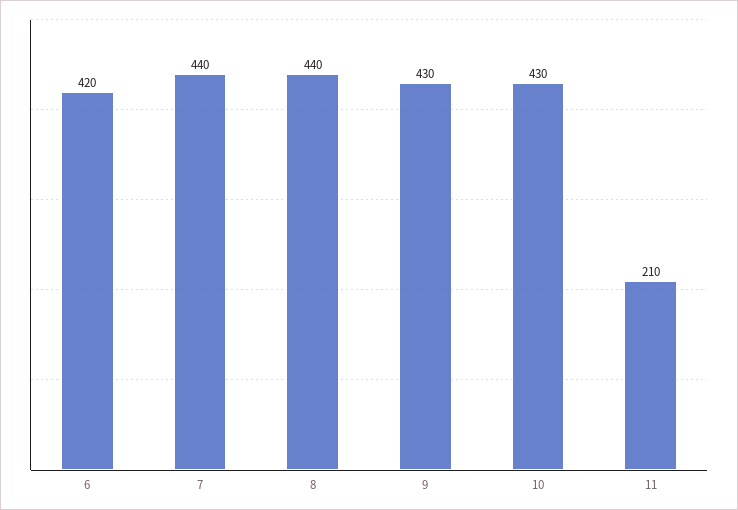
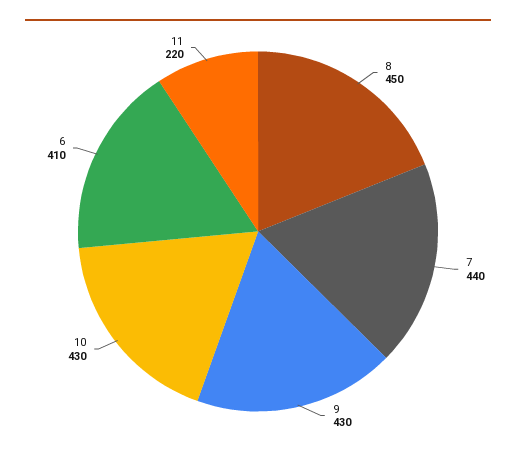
  {
-   "6": 420,
+   "6": 410,
    "7": 440,
-   "8": 440,
+   "8": 450,
    "9": 430,
    "10": 430,
-   "11": 210
+   "11": 220
  }

